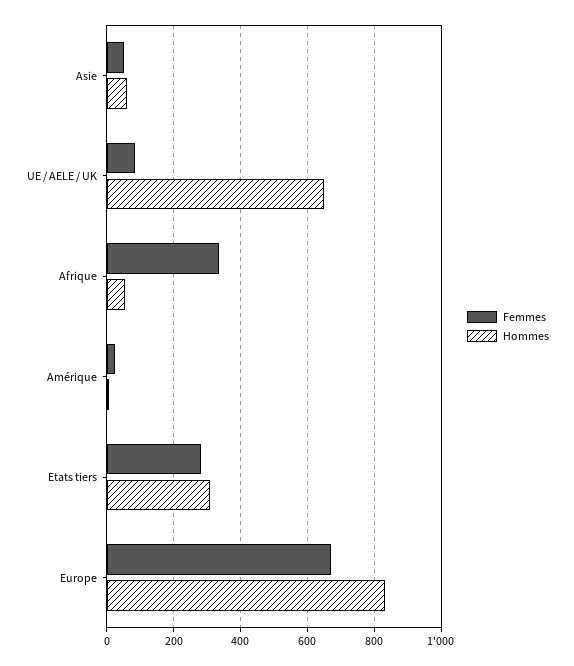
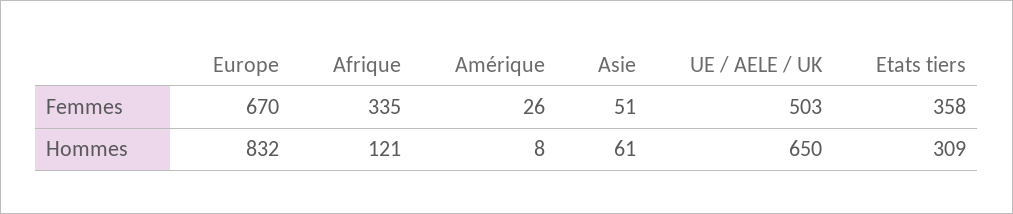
  {
    "Femmes": {
      "Asie": 51,
-     "UE / AELE / UK": 80,
+     "UE / AELE / UK": 503,
      "Afrique": 335,
      "Amérique": 26,
-     "Etats tiers": 280,
+     "Etats tiers": 358,
      "Europe": 670
    },
    "Hommes": {
      "Asie": 61,
      "UE / AELE / UK": 650,
-     "Afrique": 60,
+     "Afrique": 121,
      "Amérique": 8,
      "Etats tiers": 309,
      "Europe": 832
    }
  }

